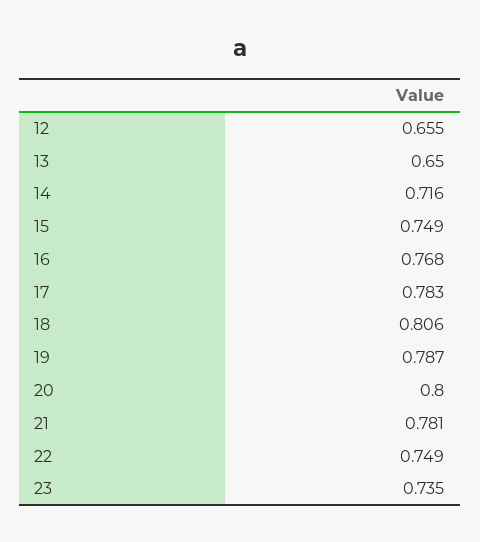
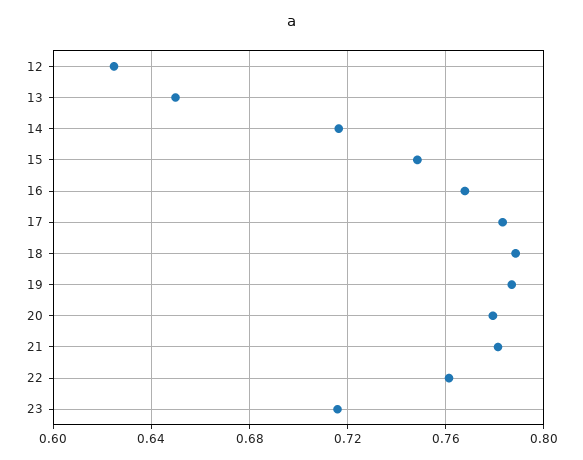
  {
-   "12": 0.655,
+   "12": 0.625,
    "13": 0.65,
    "14": 0.716,
    "15": 0.749,
    "16": 0.768,
    "17": 0.783,
-   "18": 0.806,
+   "18": 0.79,
    "19": 0.787,
-   "20": 0.8,
+   "20": 0.78,
    "21": 0.781,
-   "22": 0.749,
+   "22": 0.76,
-   "23": 0.735
+   "23": 0.715
  }

